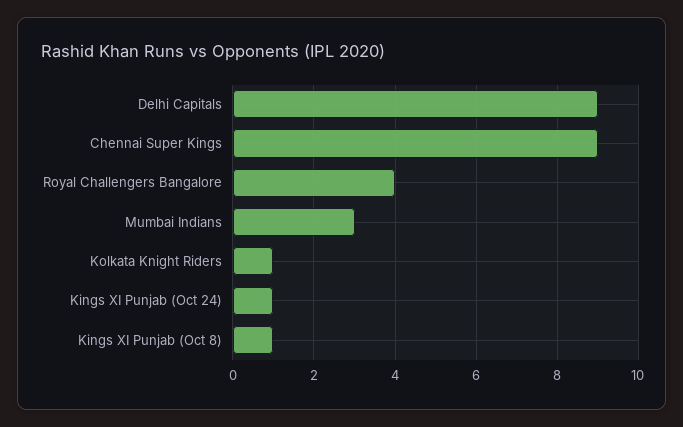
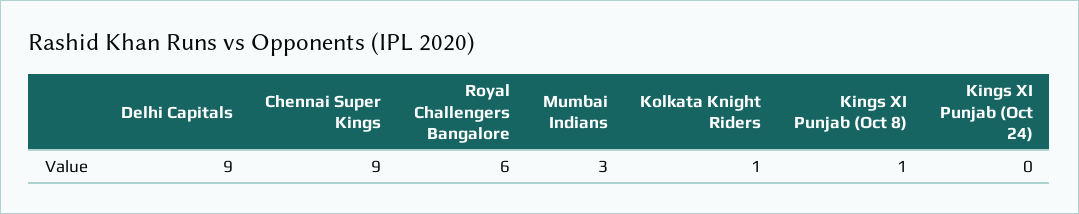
  {
    "Delhi Capitals": 9,
    "Chennai Super Kings": 9,
-   "Royal Challengers Bangalore": 4,
+   "Royal Challengers Bangalore": 6,
    "Mumbai Indians": 3,
    "Kolkata Knight Riders": 1,
-   "Kings XI Punjab (Oct 24)": 1,
+   "Kings XI Punjab (Oct 24)": 0,
    "Kings XI Punjab (Oct 8)": 1
  }

